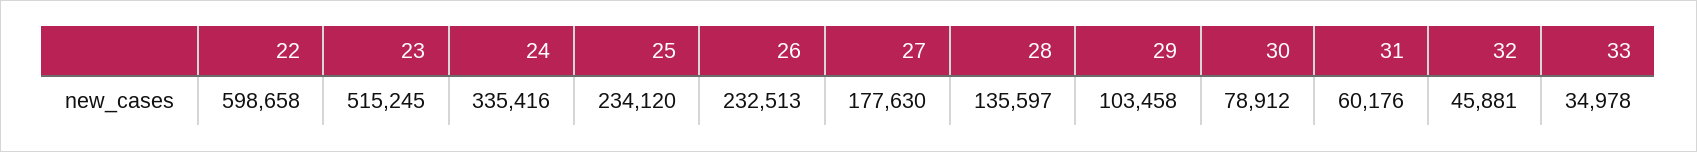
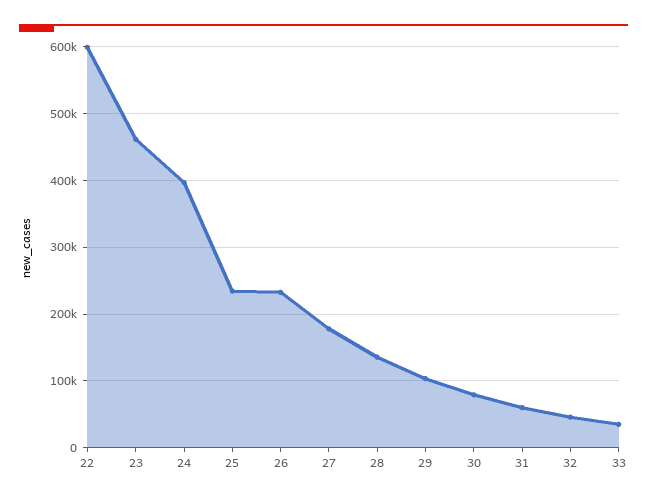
  {
    "22": 598658,
-   "23": 515245,
+   "23": 460000,
-   "24": 335416,
+   "24": 400000,
    "25": 234120,
    "26": 232513,
    "27": 177630,
    "28": 135597,
    "29": 103458,
    "30": 78912,
    "31": 60176,
    "32": 45881,
    "33": 34978
  }

